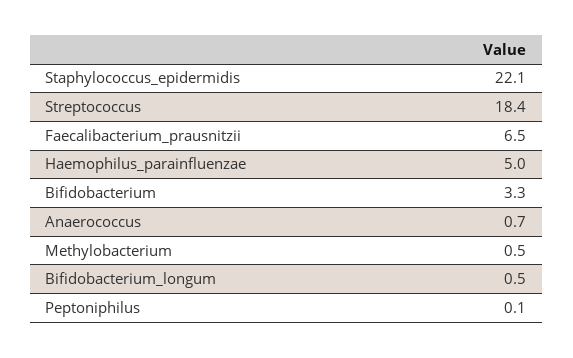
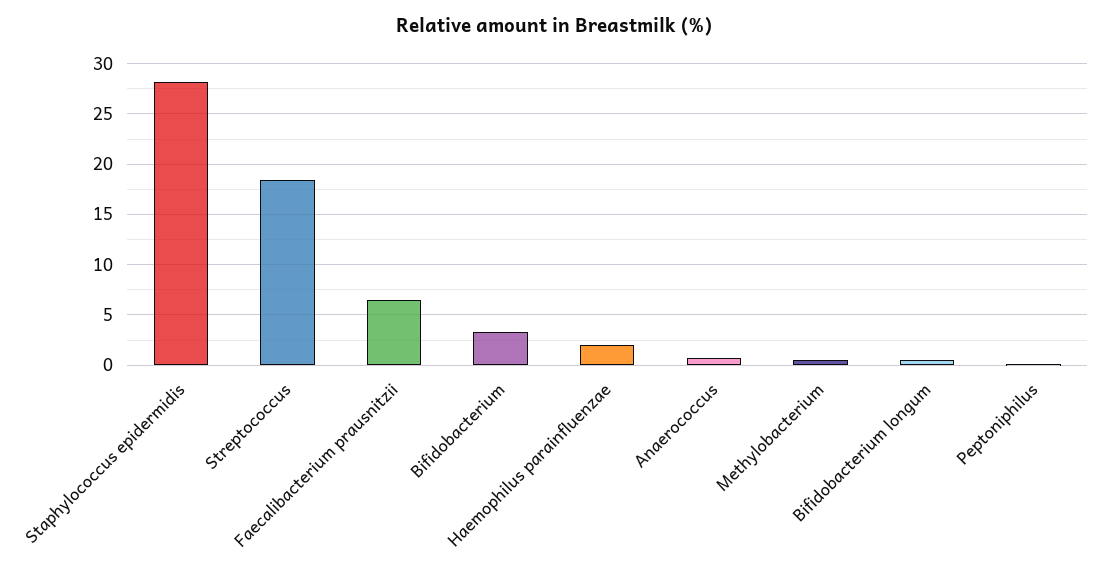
  {
-   "Staphylococcus_epidermidis": 22.1,
+   "Staphylococcus_epidermidis": 28,
    "Streptococcus": 18.4,
    "Faecalibacterium_prausnitzii": 6.5,
-   "Haemophilus_parainfluenzae": 5,
+   "Haemophilus_parainfluenzae": 2,
    "Bifidobacterium": 3.3,
    "Anaerococcus": 0.7,
    "Methylobacterium": 0.5,
    "Bifidobacterium_longum": 0.5,
    "Peptoniphilus": 0.1
  }

